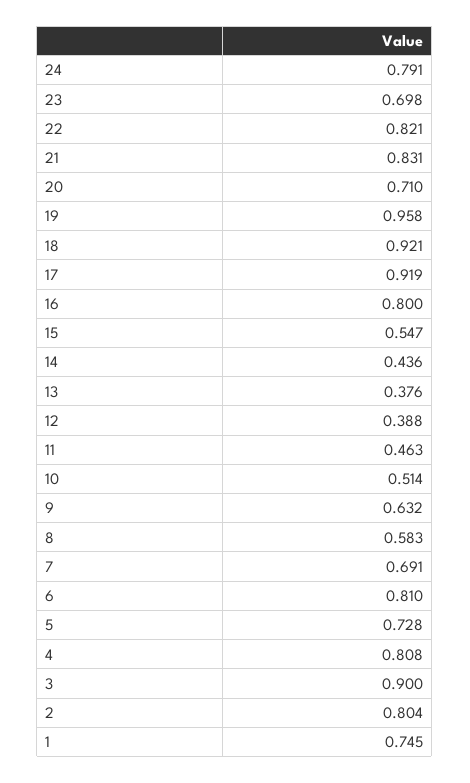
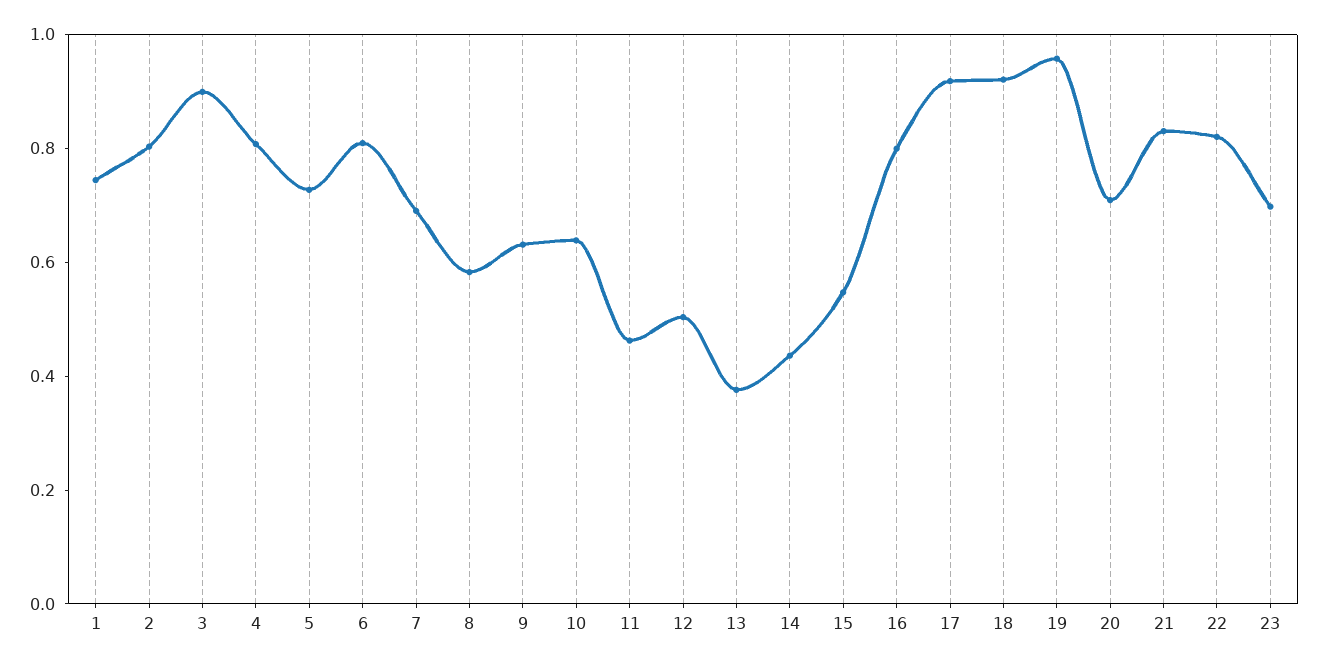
  {
-   "24": 0.791,
    "23": 0.698,
    "22": 0.821,
    "21": 0.831,
    "20": 0.71,
    "19": 0.958,
    "18": 0.921,
    "17": 0.919,
    "16": 0.8,
    "15": 0.547,
    "14": 0.436,
    "13": 0.376,
-   "12": 0.388,
+   "12": 0.5,
    "11": 0.463,
-   "10": 0.514,
+   "10": 0.65,
    "9": 0.632,
    "8": 0.583,
    "7": 0.691,
    "6": 0.81,
    "5": 0.728,
    "4": 0.808,
    "3": 0.9,
    "2": 0.804,
    "1": 0.745
  }

